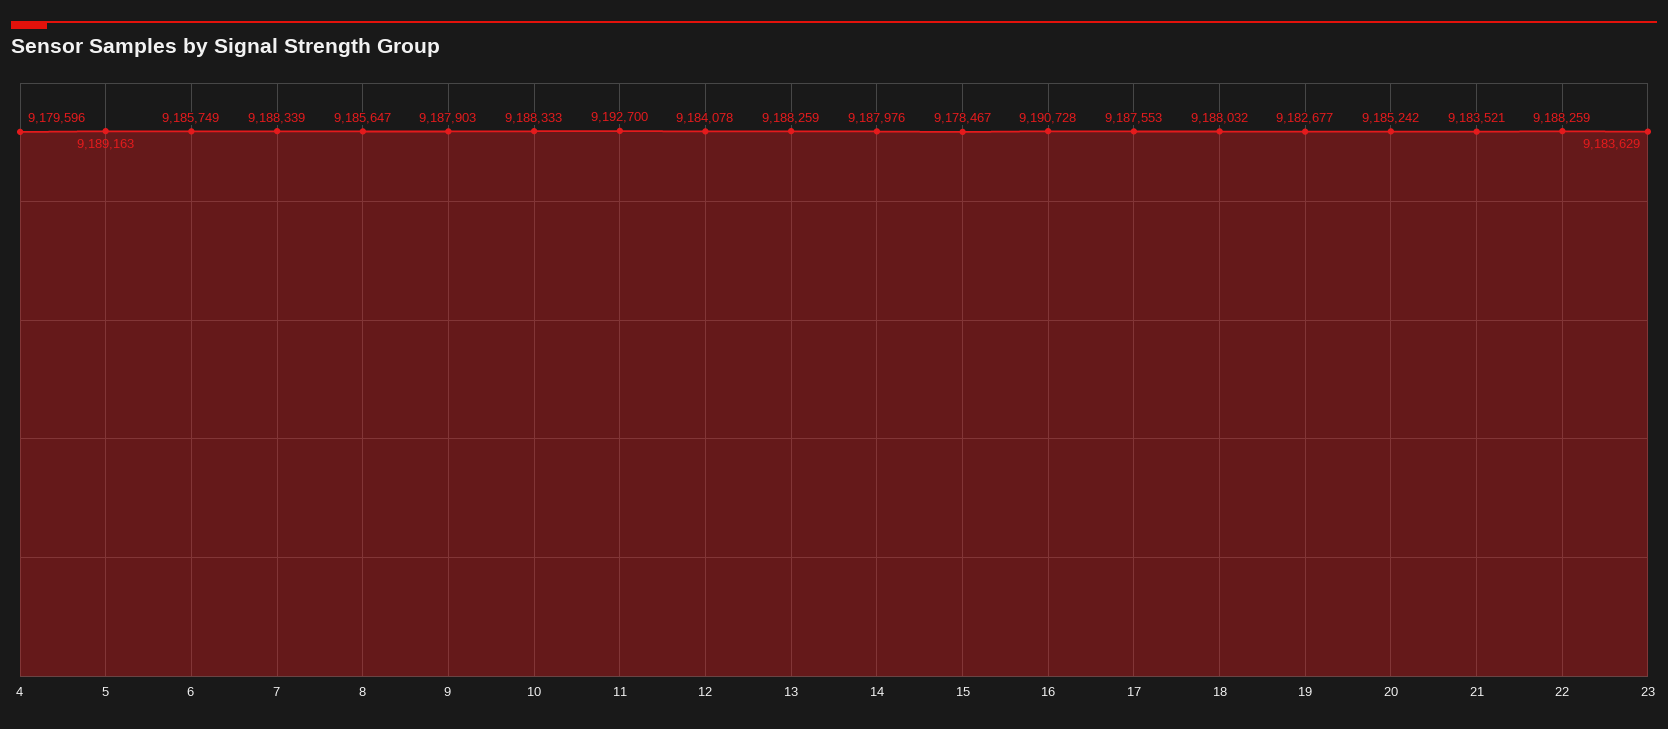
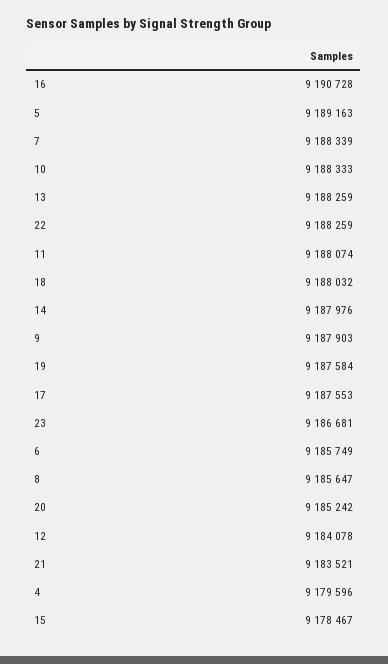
  {
    "4": 9179596,
    "5": 9189163,
    "6": 9185749,
    "7": 9188339,
    "8": 9185647,
    "9": 9187903,
    "10": 9188333,
-   "11": 9192700,
+   "11": 9188074,
    "12": 9184078,
    "13": 9188259,
    "14": 9187976,
    "15": 9178467,
    "16": 9190728,
    "17": 9187553,
    "18": 9188032,
-   "19": 9182677,
+   "19": 9187584,
    "20": 9185242,
    "21": 9183521,
    "22": 9188259,
-   "23": 9183629
+   "23": 9186681
  }

